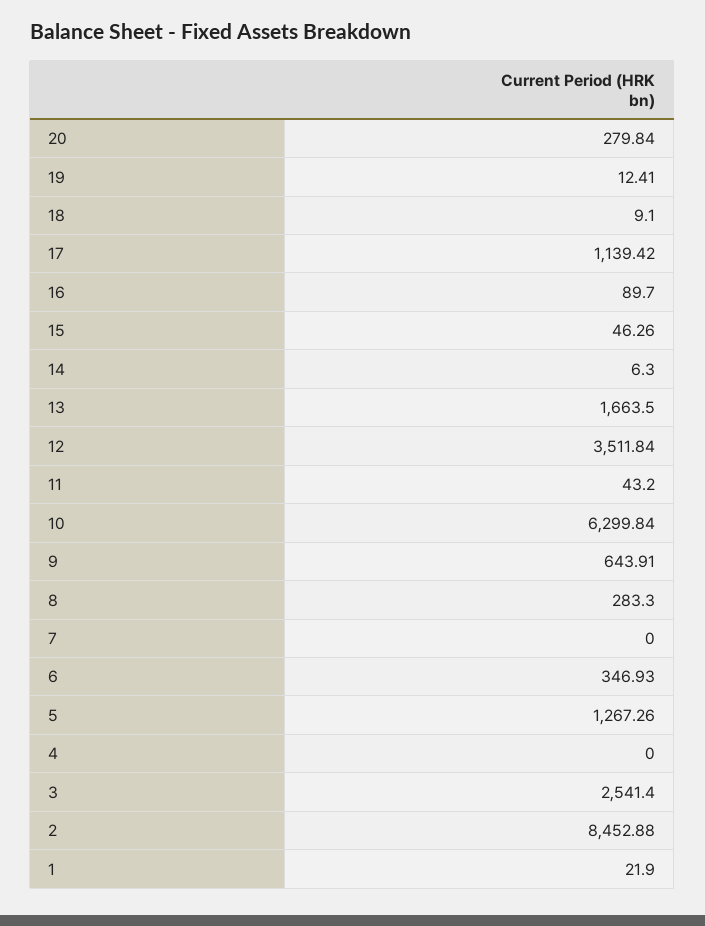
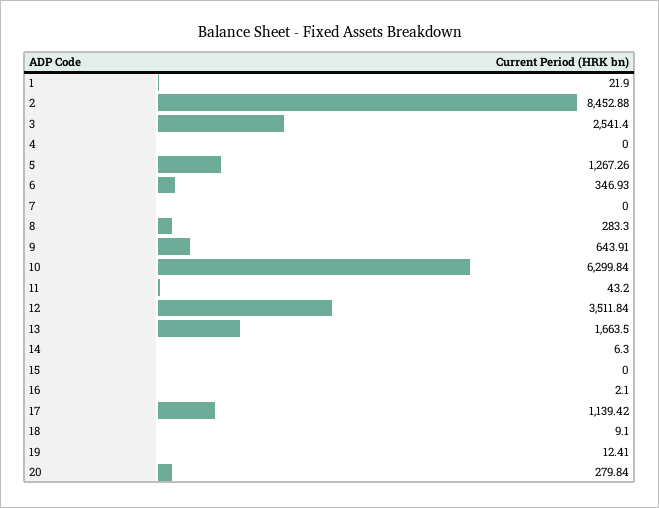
  {
    "20": 279.84,
    "19": 12.41,
    "18": 9.1,
    "17": 1139.42,
-   "16": 89.7,
+   "16": 2.1,
-   "15": 46.26,
+   "15": 0,
    "14": 6.3,
    "13": 1663.5,
    "12": 3511.84,
    "11": 43.2,
    "10": 6299.84,
    "9": 643.91,
    "8": 283.3,
    "7": 0,
    "6": 346.93,
    "5": 1267.26,
    "4": 0,
    "3": 2541.4,
    "2": 8452.88,
    "1": 21.9
  }

